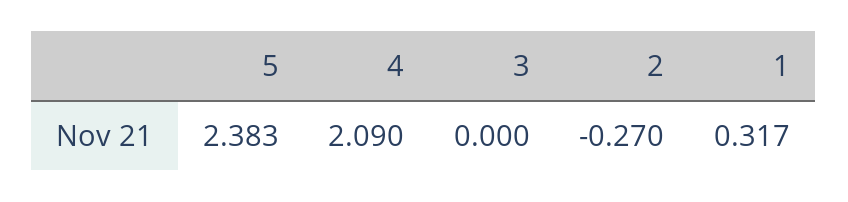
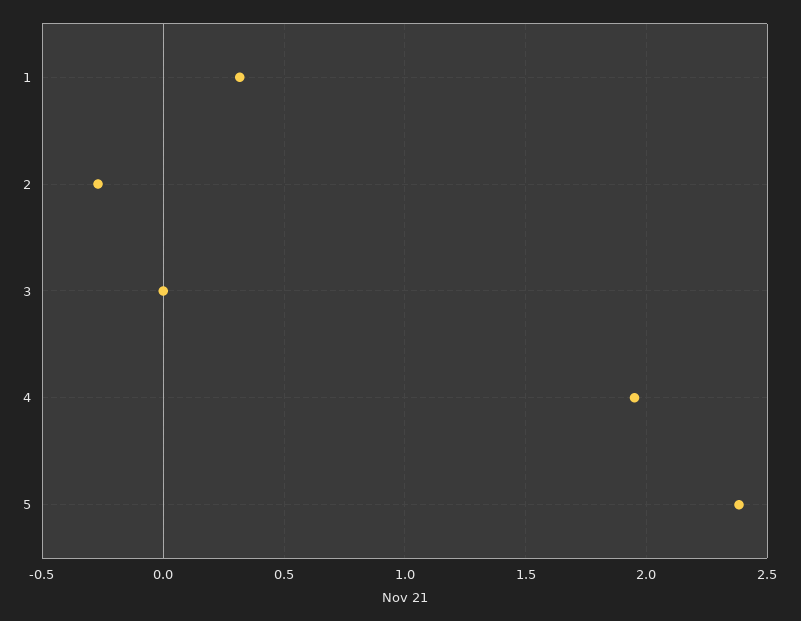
  {
    "5": 2.383,
-   "4": 2.09,
+   "4": 1.95,
    "3": 0,
    "2": -0.27,
    "1": 0.317
  }

